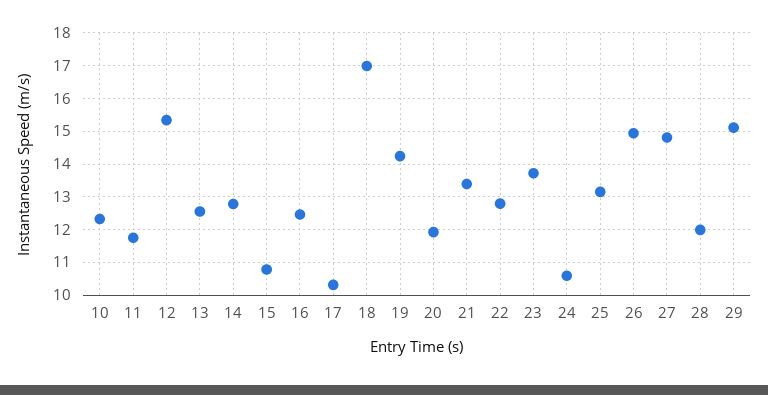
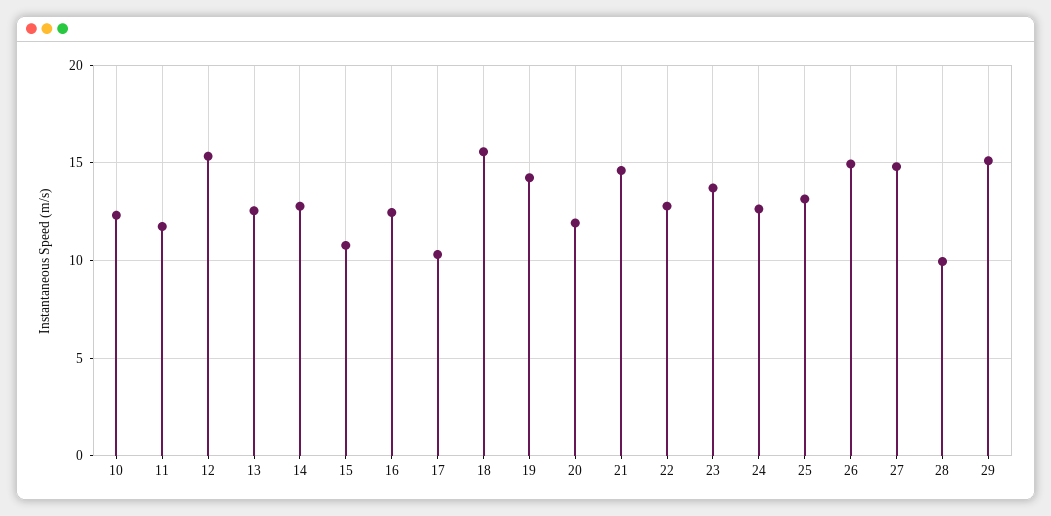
  {
    "10": 12.4,
    "11": 11.8,
    "12": 15.4,
    "13": 12.6,
    "14": 12.8,
    "15": 10.8,
    "16": 12.4,
    "17": 10.4,
-   "18": 17,
+   "18": 15.5,
    "19": 14.2,
    "20": 12,
-   "21": 13.4,
+   "21": 14.5,
    "22": 12.8,
    "23": 13.8,
-   "24": 10.6,
+   "24": 12.5,
    "25": 13.2,
    "26": 15,
    "27": 14.8,
-   "28": 12,
+   "28": 10,
    "29": 15.2
  }

